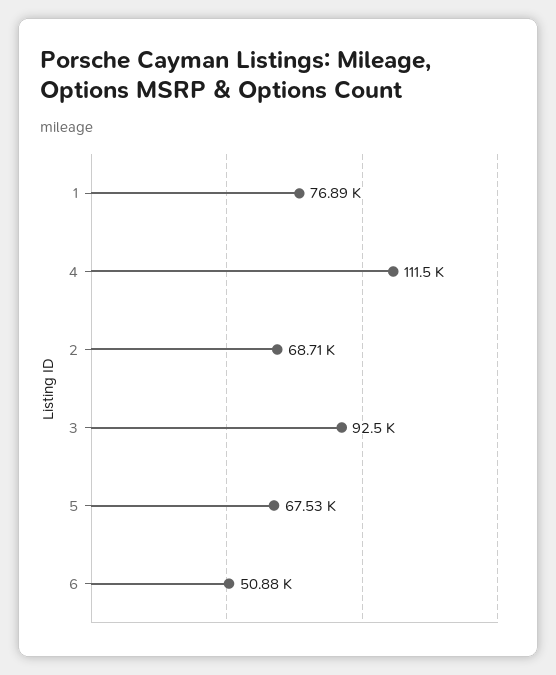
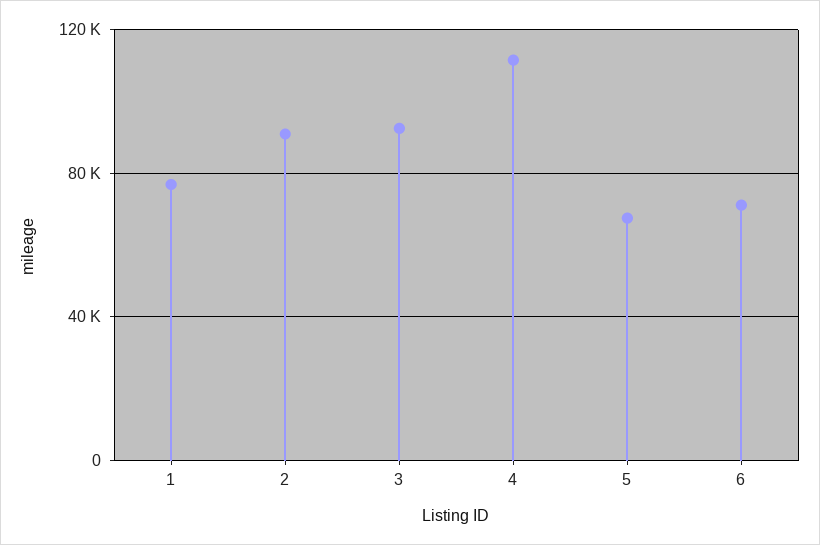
  {
    "1": 76890,
    "4": 111500,
-   "2": 68710,
+   "2": 90000,
    "3": 92500,
    "5": 67530,
-   "6": 50880
+   "6": 70000
  }

